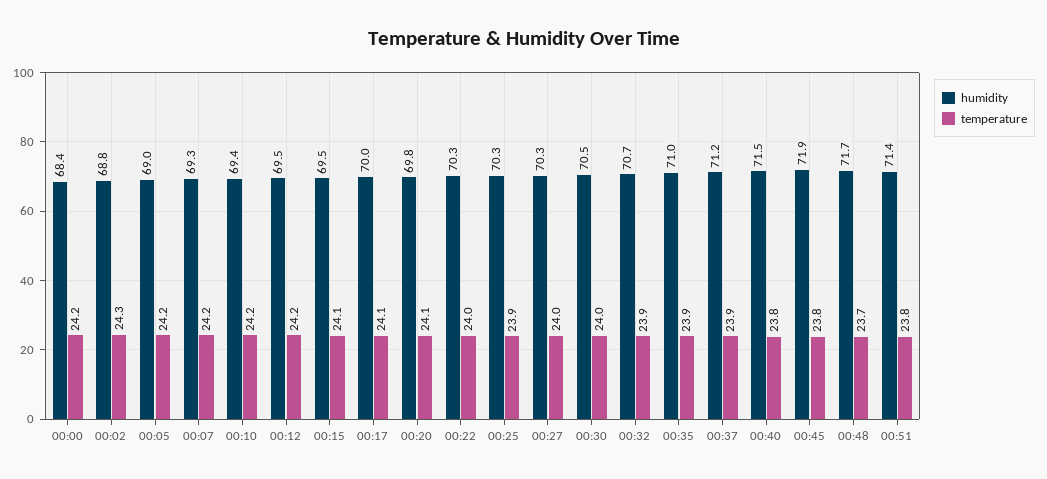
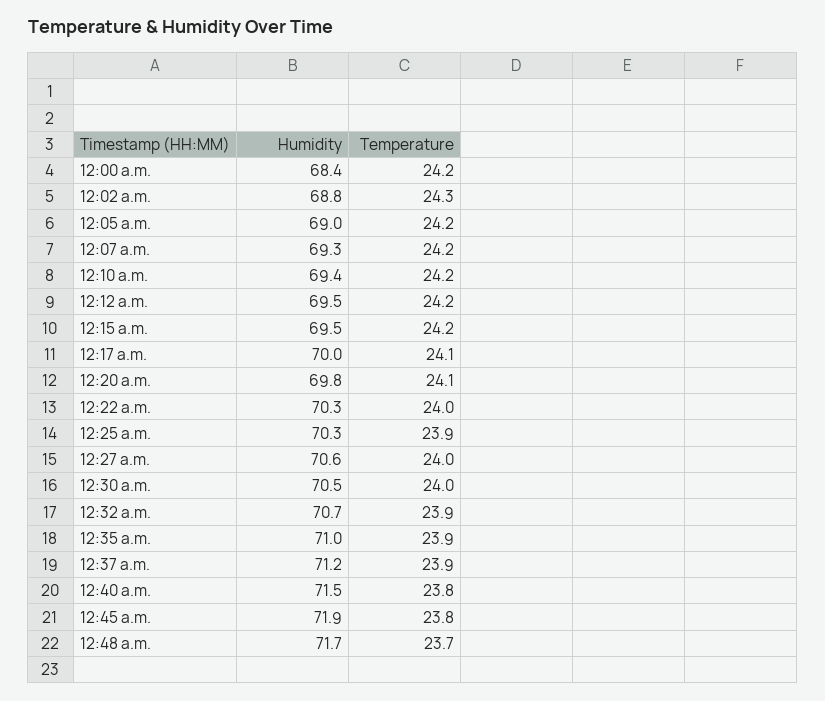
  {
    "humidity": {
      "00:00": 68.4,
      "00:02": 68.8,
      "00:05": 69,
      "00:07": 69.3,
      "00:10": 69.4,
      "00:12": 69.5,
      "00:15": 69.5,
      "00:17": 70,
      "00:20": 69.8,
      "00:22": 70.3,
      "00:25": 70.3,
-     "00:27": 70.3,
+     "00:27": 70.6,
      "00:30": 70.5,
      "00:32": 70.7,
      "00:35": 71,
      "00:37": 71.2,
      "00:40": 71.5,
      "00:45": 71.9,
-     "00:48": 71.7,
+     "00:48": 71.7
-     "00:51": 71.4
    },
    "temperature": {
      "00:00": 24.2,
      "00:02": 24.3,
      "00:05": 24.2,
      "00:07": 24.2,
      "00:10": 24.2,
      "00:12": 24.2,
-     "00:15": 24.1,
+     "00:15": 24.2,
      "00:17": 24.1,
      "00:20": 24.1,
      "00:22": 24,
      "00:25": 23.9,
      "00:27": 24,
      "00:30": 24,
      "00:32": 23.9,
      "00:35": 23.9,
      "00:37": 23.9,
      "00:40": 23.8,
      "00:45": 23.8,
-     "00:48": 23.7,
+     "00:48": 23.7
-     "00:51": 23.8
    }
  }

